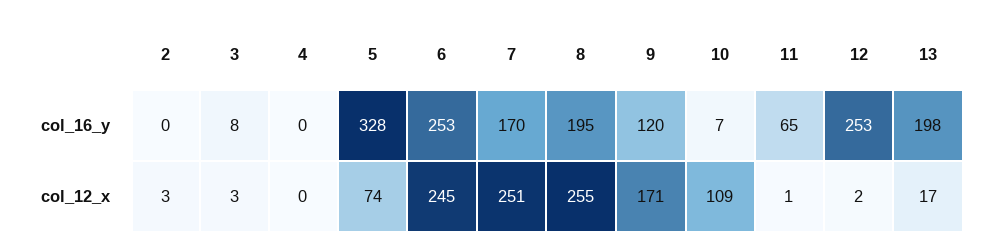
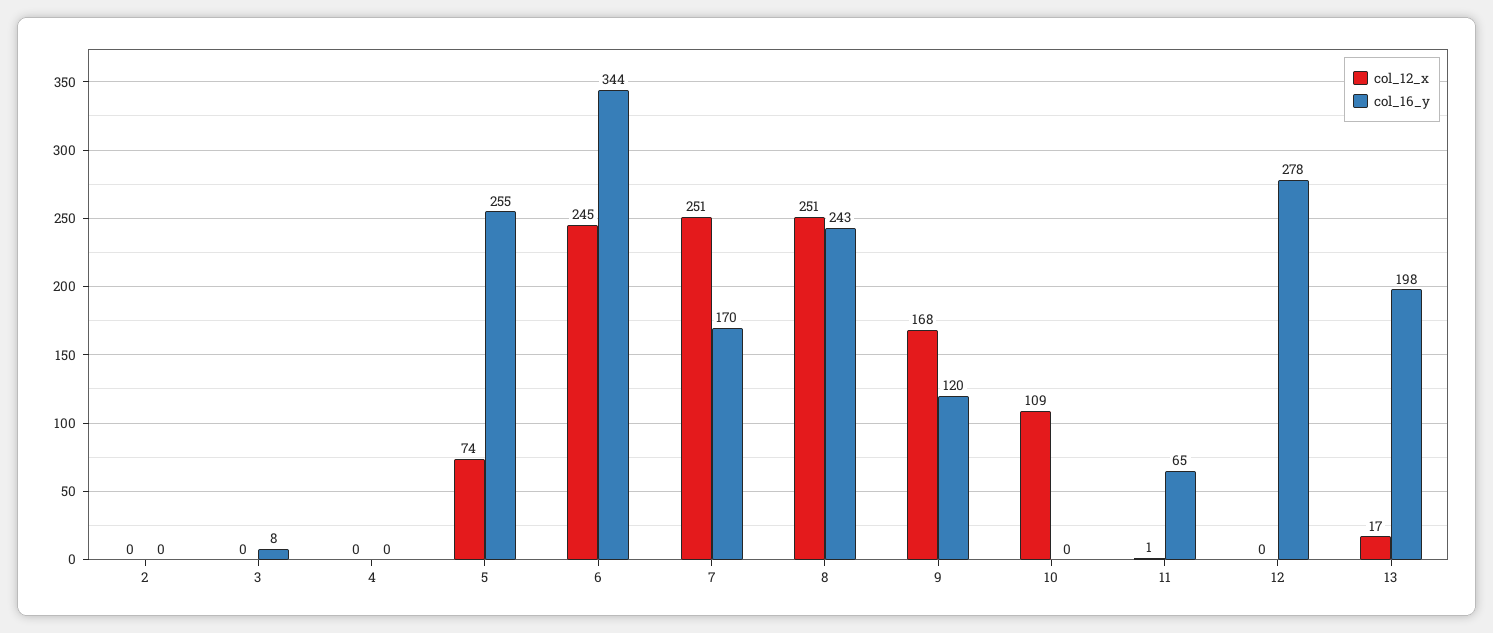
  {
    "col_16_y": {
      "2": 0,
      "3": 8,
      "4": 0,
-     "5": 328,
+     "5": 255,
-     "6": 253,
+     "6": 344,
      "7": 170,
-     "8": 195,
+     "8": 243,
      "9": 120,
-     "10": 7,
+     "10": 0,
      "11": 65,
-     "12": 253,
+     "12": 278,
      "13": 198
    },
    "col_12_x": {
-     "2": 3,
+     "2": 0,
-     "3": 3,
+     "3": 0,
      "4": 0,
      "5": 74,
      "6": 245,
      "7": 251,
-     "8": 255,
+     "8": 251,
-     "9": 171,
+     "9": 168,
      "10": 109,
      "11": 1,
-     "12": 2,
+     "12": 0,
      "13": 17
    }
  }

